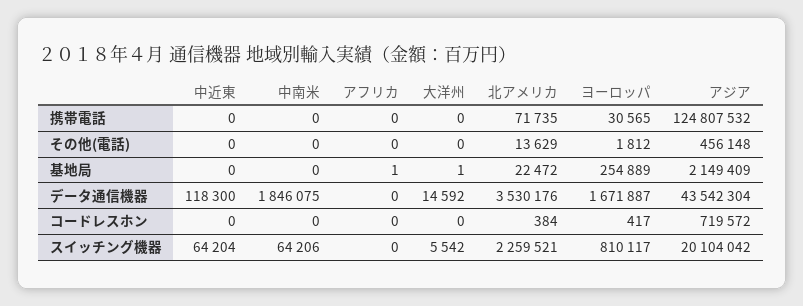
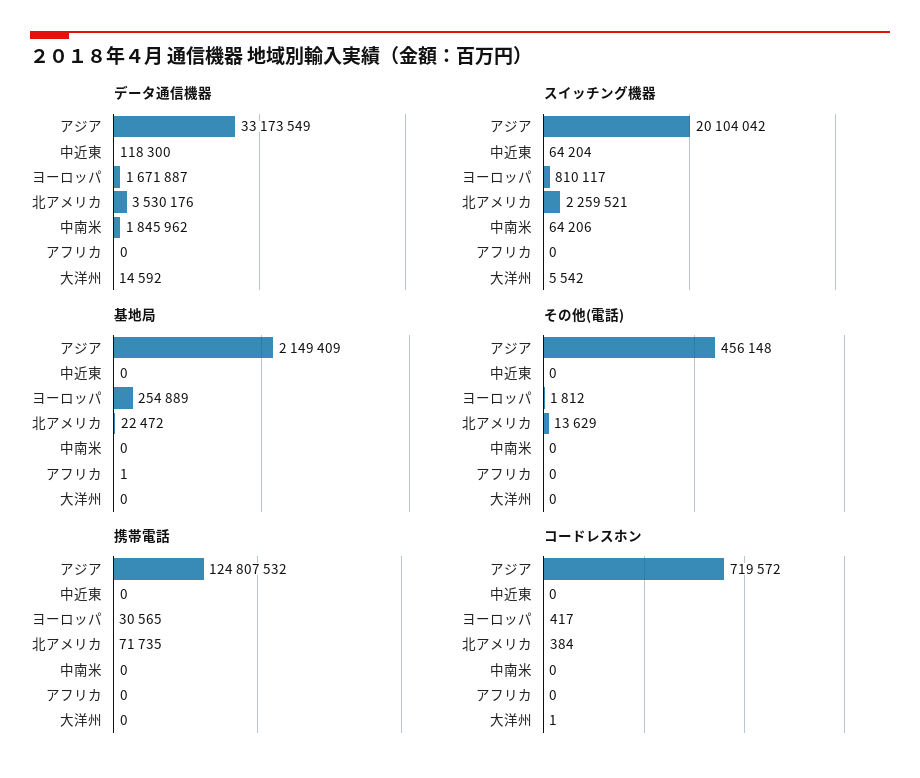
  {
    "携帯電話": {
      "中近東": 0,
      "中南米": 0,
      "アフリカ": 0,
      "大洋州": 0,
      "北アメリカ": 71735,
      "ヨーロッパ": 30565,
      "アジア": 124807532
    },
    "その他(電話)": {
      "中近東": 0,
      "中南米": 0,
      "アフリカ": 0,
      "大洋州": 0,
      "北アメリカ": 13629,
      "ヨーロッパ": 1812,
      "アジア": 456148
    },
    "基地局": {
      "中近東": 0,
      "中南米": 0,
      "アフリカ": 1,
-     "大洋州": 1,
+     "大洋州": 0,
      "北アメリカ": 22472,
      "ヨーロッパ": 254889,
      "アジア": 2149409
    },
    "データ通信機器": {
      "中近東": 118300,
-     "中南米": 1846075,
+     "中南米": 1845962,
      "アフリカ": 0,
      "大洋州": 14592,
      "北アメリカ": 3530176,
      "ヨーロッパ": 1671887,
-     "アジア": 43542304
+     "アジア": 33173549
    },
    "コードレスホン": {
      "中近東": 0,
      "中南米": 0,
      "アフリカ": 0,
-     "大洋州": 0,
+     "大洋州": 1,
      "北アメリカ": 384,
      "ヨーロッパ": 417,
      "アジア": 719572
    },
    "スイッチング機器": {
      "中近東": 64204,
      "中南米": 64206,
      "アフリカ": 0,
      "大洋州": 5542,
      "北アメリカ": 2259521,
      "ヨーロッパ": 810117,
      "アジア": 20104042
    }
  }

